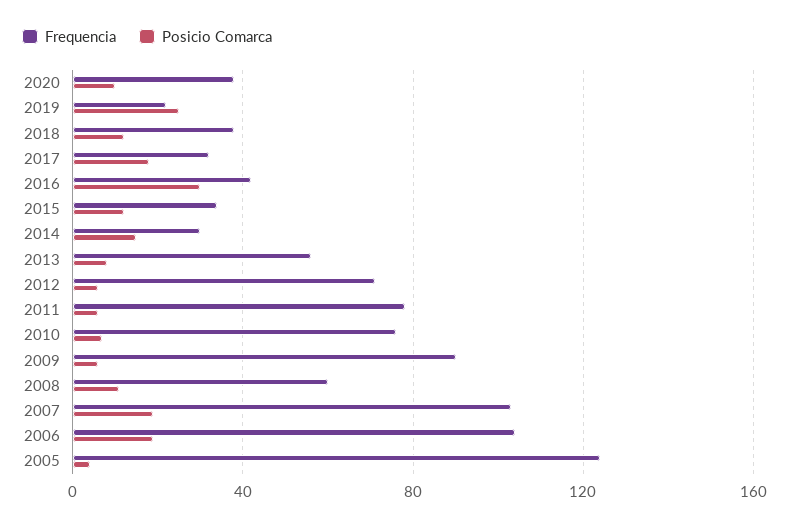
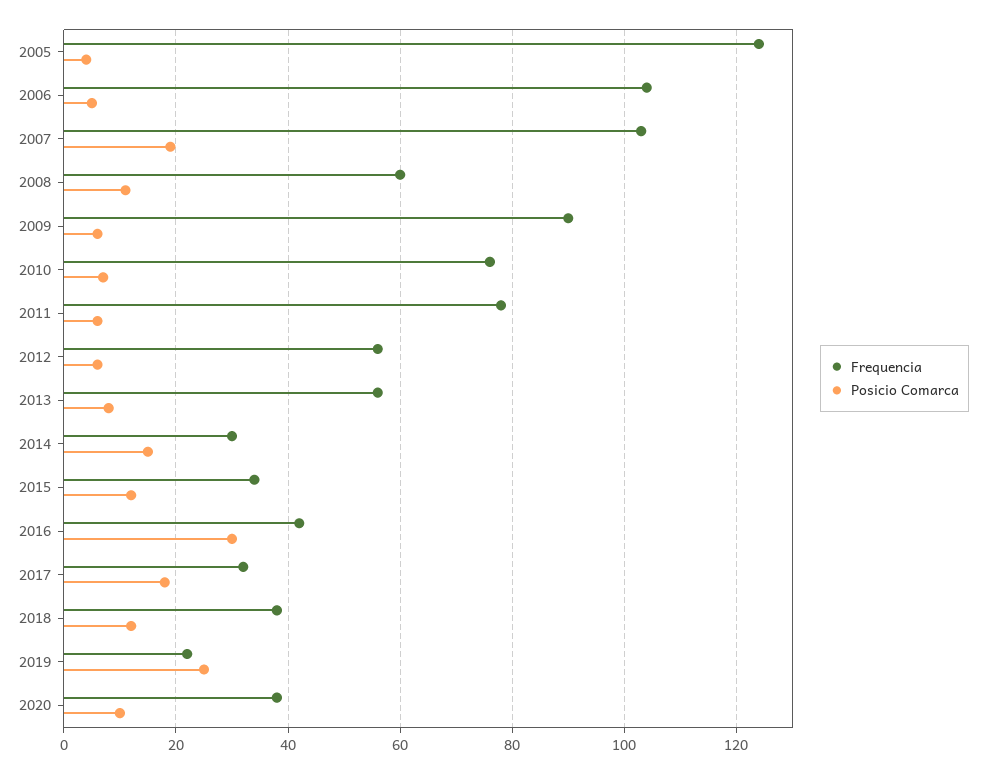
  {
    "Frequencia": {
      "2020": 40,
      "2019": 20,
      "2018": 40,
      "2017": 30,
      "2016": 40,
      "2015": 35,
      "2014": 30,
      "2013": 55,
-     "2012": 70,
+     "2012": 55,
      "2011": 80,
      "2010": 75,
      "2009": 90,
      "2008": 60,
      "2007": 105,
      "2006": 105,
      "2005": 125
    },
    "Posicio Comarca": {
      "2020": 10,
      "2019": 25,
      "2018": 10,
      "2017": 20,
      "2016": 30,
      "2015": 10,
      "2014": 15,
      "2013": 10,
      "2012": 5,
      "2011": 5,
      "2010": 5,
      "2009": 5,
      "2008": 10,
      "2007": 20,
-     "2006": 20,
+     "2006": 5,
      "2005": 5
    }
  }

